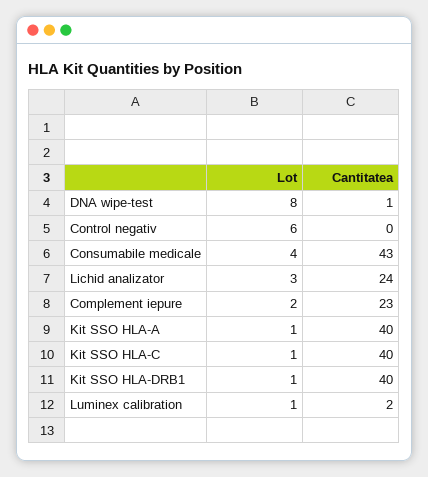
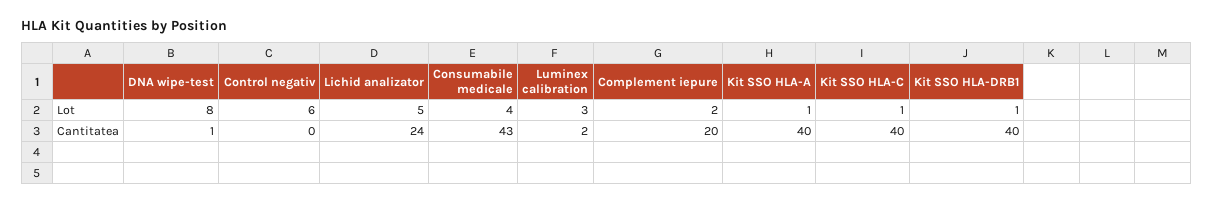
  {
    "Lot": {
      "DNA wipe-test": 8,
      "Control negativ": 6,
      "Consumabile medicale": 4,
-     "Lichid analizator": 3,
+     "Lichid analizator": 5,
      "Complement iepure": 2,
      "Kit SSO HLA-A": 1,
      "Kit SSO HLA-C": 1,
      "Kit SSO HLA-DRB1": 1,
-     "Luminex calibration": 1
+     "Luminex calibration": 3
    },
    "Cantitatea": {
      "DNA wipe-test": 1,
      "Control negativ": 0,
      "Consumabile medicale": 43,
      "Lichid analizator": 24,
-     "Complement iepure": 23,
+     "Complement iepure": 20,
      "Kit SSO HLA-A": 40,
      "Kit SSO HLA-C": 40,
      "Kit SSO HLA-DRB1": 40,
      "Luminex calibration": 2
    }
  }

